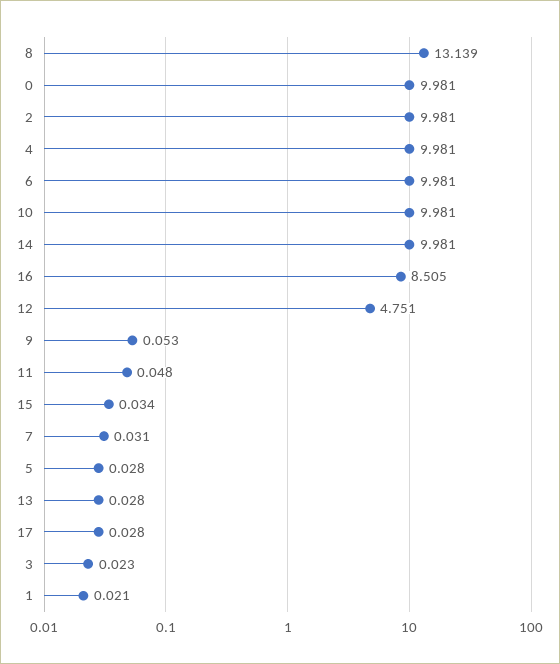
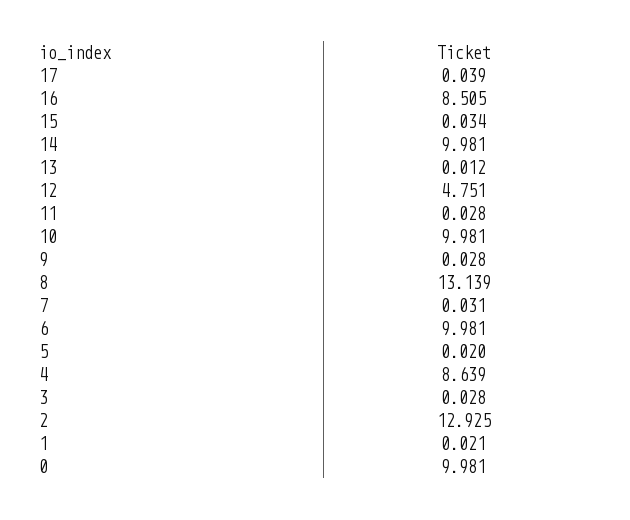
  {
    "8": 13.139,
    "0": 9.981,
-   "2": 9.981,
+   "2": 12.925,
-   "4": 9.981,
+   "4": 8.639,
    "6": 9.981,
    "10": 9.981,
    "14": 9.981,
    "16": 8.505,
    "12": 4.751,
-   "9": 0.053,
+   "9": 0.028,
-   "11": 0.048,
+   "11": 0.028,
    "15": 0.034,
    "7": 0.031,
-   "5": 0.028,
+   "5": 0.02,
-   "13": 0.028,
+   "13": 0.012,
-   "17": 0.028,
+   "17": 0.039,
-   "3": 0.023,
+   "3": 0.028,
    "1": 0.021
  }

